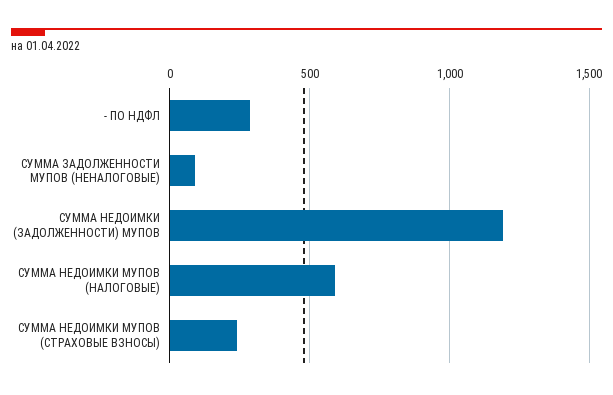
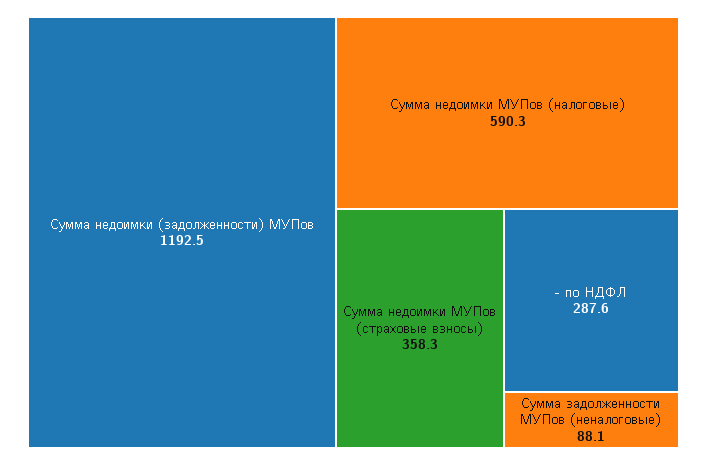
  {
    "- ПО НДФЛ": 287.6,
    "СУММА ЗАДОЛЖЕННОСТИ МУПОВ (НЕНАЛОГОВЫЕ)": 88.1,
    "СУММА НЕДОИМКИ (ЗАДОЛЖЕННОСТИ) МУПОВ": 1192.5,
    "СУММА НЕДОИМКИ МУПОВ (НАЛОГОВЫЕ)": 590.3,
-   "СУММА НЕДОИМКИ МУПОВ (СТРАХОВЫЕ ВЗНОСЫ)": 250
+   "СУММА НЕДОИМКИ МУПОВ (СТРАХОВЫЕ ВЗНОСЫ)": 358.3
  }

